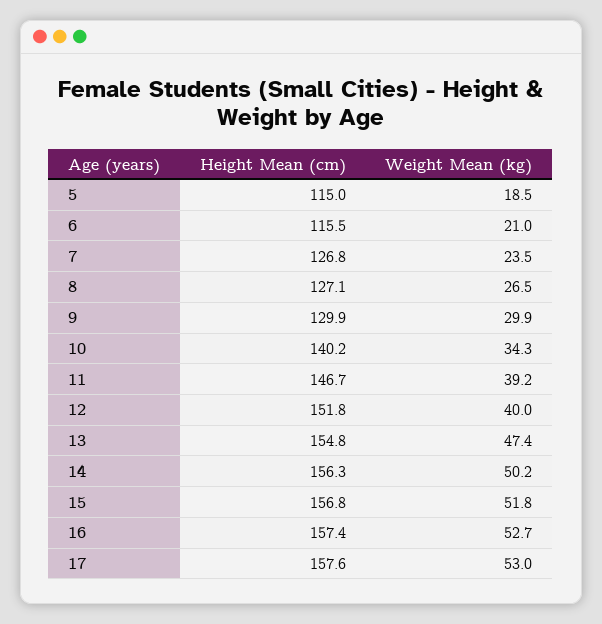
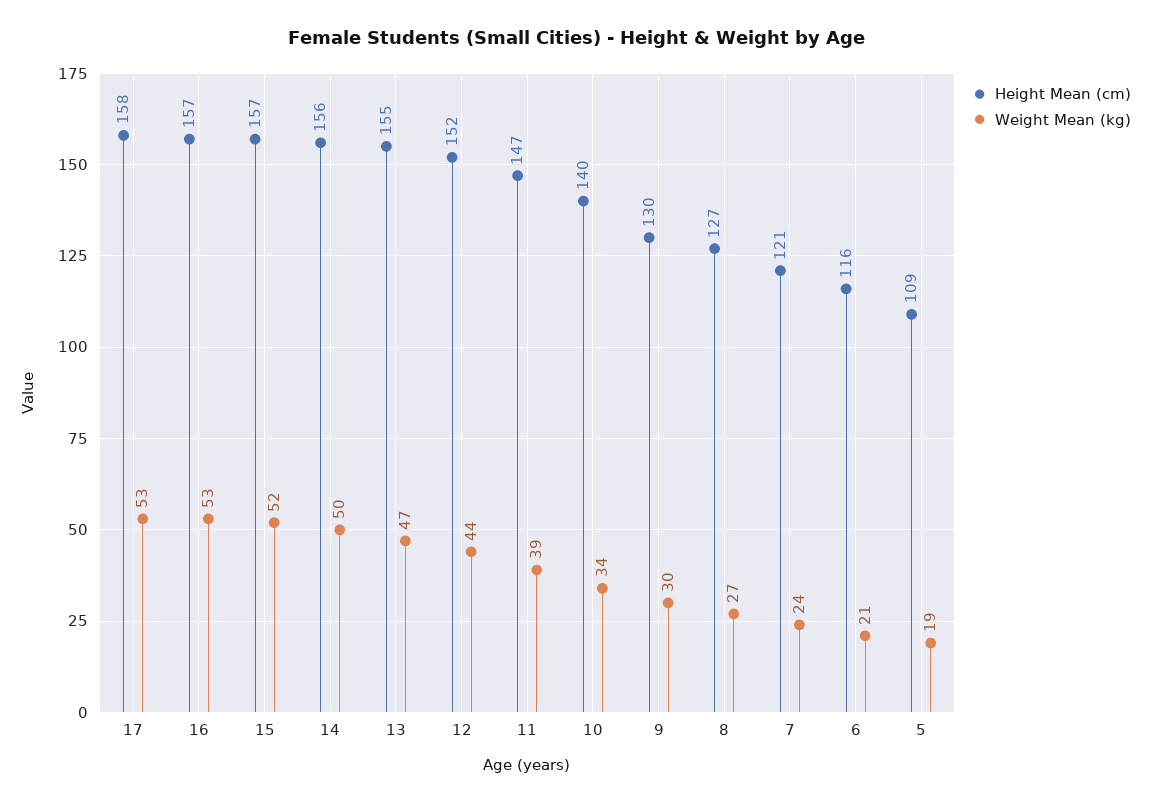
  {
    "Height Mean (cm)": {
-     "5": 115,
+     "5": 109,
      "6": 115.5,
-     "7": 126.8,
+     "7": 121,
      "8": 127.1,
      "9": 129.9,
      "10": 140.2,
      "11": 146.7,
      "12": 151.8,
      "13": 154.8,
      "14": 156.3,
      "15": 156.8,
      "16": 157.4,
      "17": 157.6
    },
    "Weight Mean (kg)": {
      "5": 18.5,
      "6": 21,
      "7": 23.5,
      "8": 26.5,
      "9": 29.9,
      "10": 34.3,
      "11": 39.2,
-     "12": 40,
+     "12": 44,
      "13": 47.4,
      "14": 50.2,
      "15": 51.8,
      "16": 52.7,
      "17": 53
    }
  }

